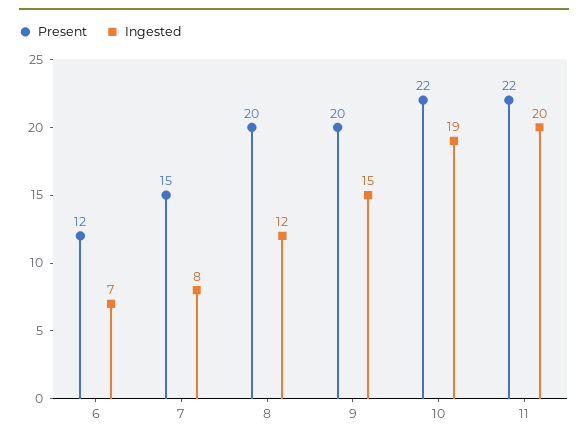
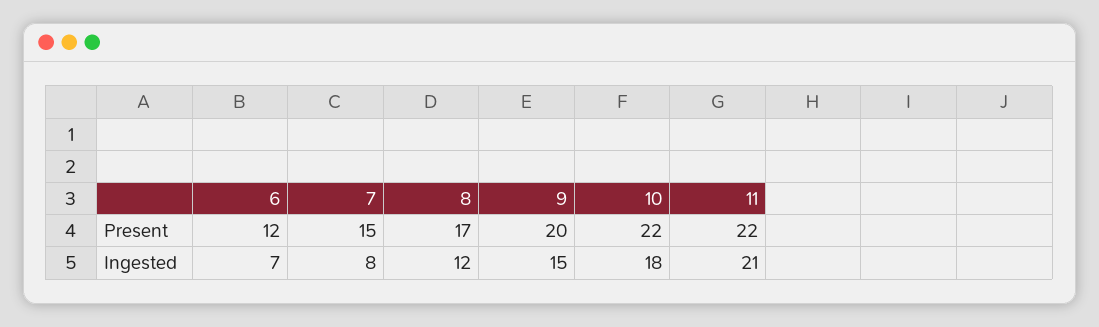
  {
    "Present": {
      "6": 12,
      "7": 15,
-     "8": 20,
+     "8": 17,
      "9": 20,
      "10": 22,
      "11": 22
    },
    "Ingested": {
      "6": 7,
      "7": 8,
      "8": 12,
      "9": 15,
-     "10": 19,
+     "10": 18,
-     "11": 20
+     "11": 21
    }
  }

